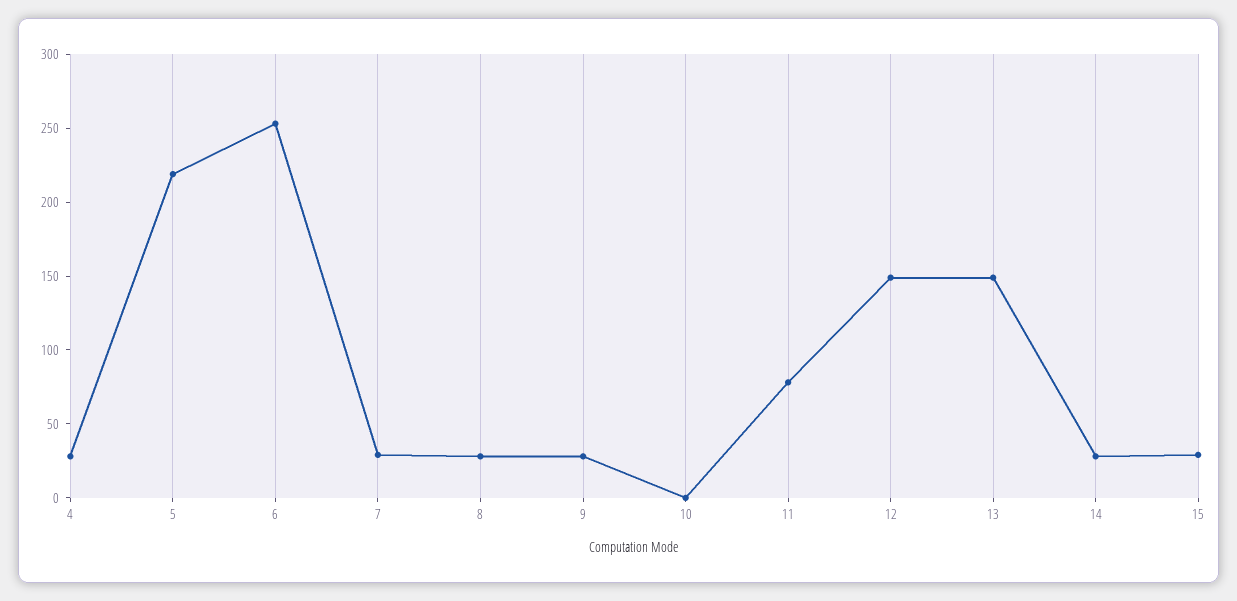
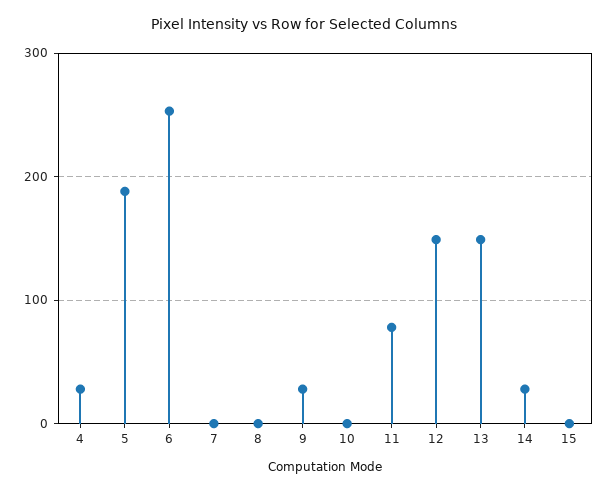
  {
    "4": 30,
-   "5": 220,
+   "5": 190,
    "6": 250,
-   "7": 30,
+   "7": 0,
-   "8": 30,
+   "8": 0,
    "9": 30,
    "10": 0,
    "11": 80,
    "12": 150,
    "13": 150,
    "14": 30,
-   "15": 30
+   "15": 0
  }

